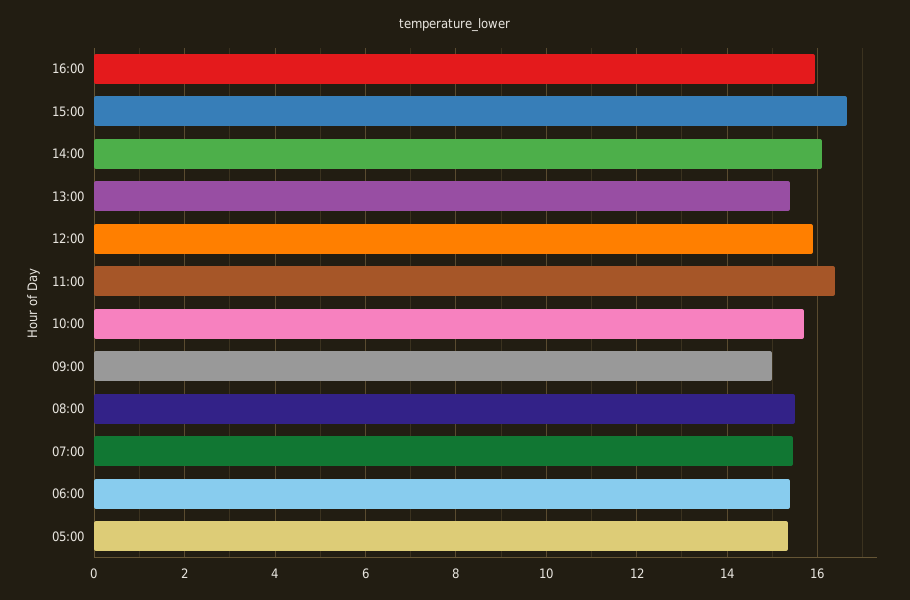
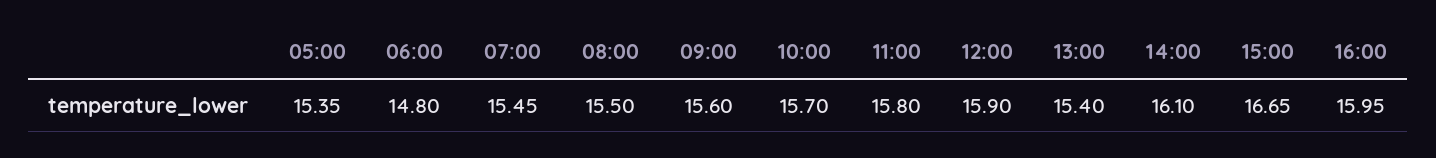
  {
    "16:00": 15.95,
    "15:00": 16.65,
    "14:00": 16.1,
    "13:00": 15.4,
    "12:00": 15.9,
-   "11:00": 16.4,
+   "11:00": 15.8,
    "10:00": 15.7,
-   "09:00": 15,
+   "09:00": 15.6,
    "08:00": 15.5,
    "07:00": 15.45,
-   "06:00": 15.4,
+   "06:00": 14.8,
    "05:00": 15.35
  }

